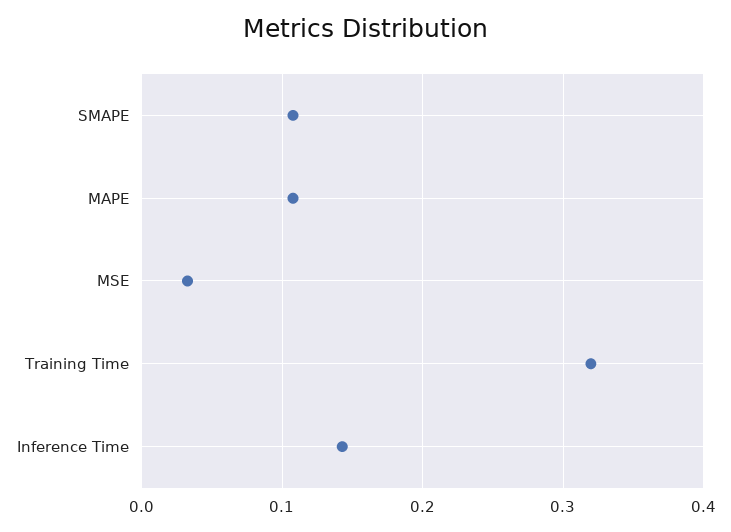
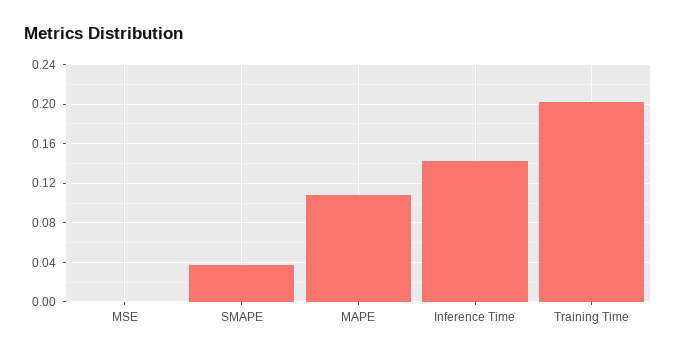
  {
-   "SMAPE": 0.11,
+   "SMAPE": 0.04,
    "MAPE": 0.11,
-   "MSE": 0.03,
+   "MSE": 0,
-   "Training Time": 0.32,
+   "Training Time": 0.2,
    "Inference Time": 0.14
  }

